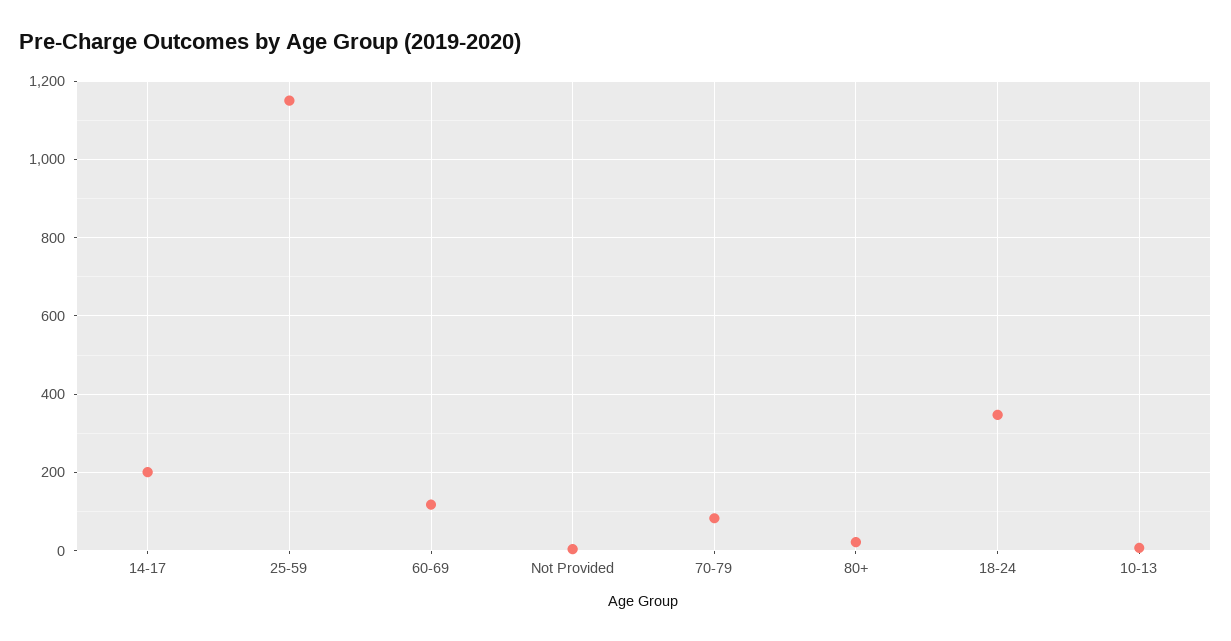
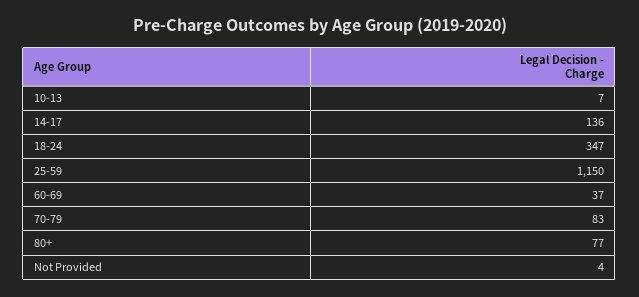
  {
-   "14-17": 200,
+   "14-17": 136,
    "25-59": 1150,
-   "60-69": 120,
+   "60-69": 37,
    "Not Provided": 4,
    "70-79": 83,
-   "80+": 20,
+   "80+": 77,
    "18-24": 347,
    "10-13": 7
  }

